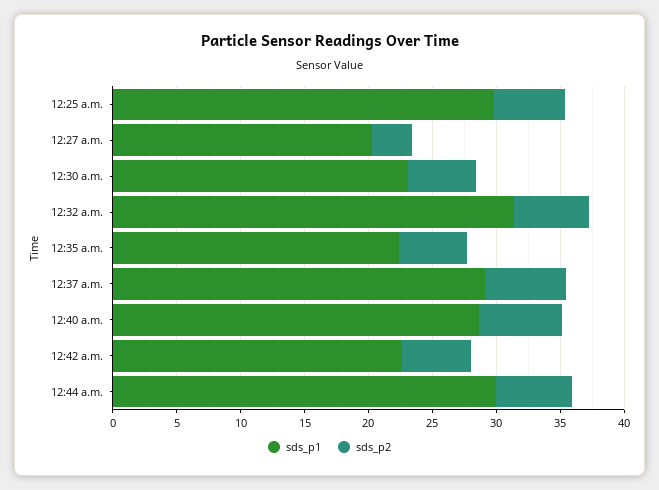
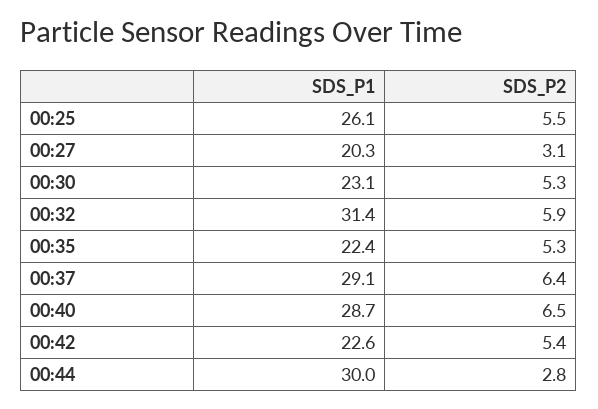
  {
    "sds_p1": {
-     "12:25 a.m.": 30,
+     "12:25 a.m.": 26.1,
      "12:27 a.m.": 20.3,
      "12:30 a.m.": 23.1,
      "12:32 a.m.": 31.4,
      "12:35 a.m.": 22.4,
      "12:37 a.m.": 29.1,
      "12:40 a.m.": 28.7,
      "12:42 a.m.": 22.6,
      "12:44 a.m.": 30
    },
    "sds_p2": {
      "12:25 a.m.": 5.5,
      "12:27 a.m.": 3.1,
      "12:30 a.m.": 5.3,
      "12:32 a.m.": 5.9,
      "12:35 a.m.": 5.3,
      "12:37 a.m.": 6.4,
      "12:40 a.m.": 6.5,
      "12:42 a.m.": 5.4,
-     "12:44 a.m.": 6
+     "12:44 a.m.": 2.8
    }
  }

